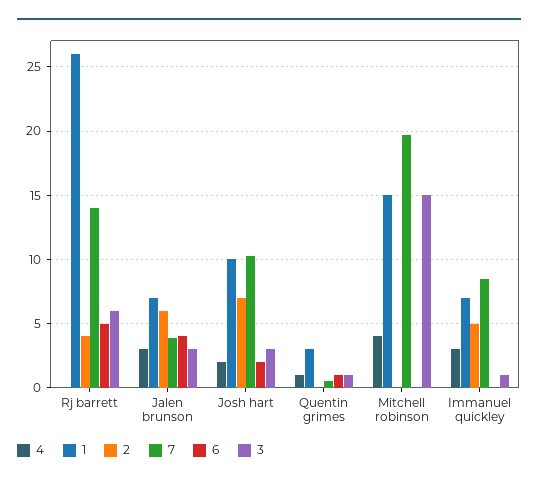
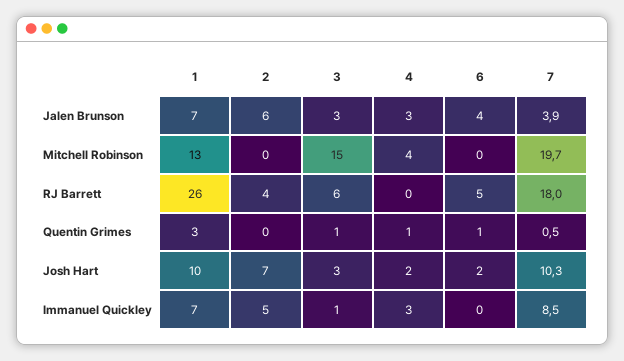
  {
    "4": {
      "Rj barrett": 0,
      "Jalen brunson": 3,
      "Josh hart": 2,
      "Quentin grimes": 1,
      "Mitchell robinson": 4,
      "Immanuel quickley": 3
    },
    "1": {
      "Rj barrett": 26,
      "Jalen brunson": 7,
      "Josh hart": 10,
      "Quentin grimes": 3,
-     "Mitchell robinson": 15,
+     "Mitchell robinson": 13,
      "Immanuel quickley": 7
    },
    "2": {
      "Rj barrett": 4,
      "Jalen brunson": 6,
      "Josh hart": 7,
      "Quentin grimes": 0,
      "Mitchell robinson": 0,
      "Immanuel quickley": 5
    },
    "7": {
-     "Rj barrett": 14,
+     "Rj barrett": 18,
      "Jalen brunson": 3.9,
      "Josh hart": 10.3,
      "Quentin grimes": 0.5,
      "Mitchell robinson": 19.7,
      "Immanuel quickley": 8.5
    },
    "6": {
      "Rj barrett": 5,
      "Jalen brunson": 4,
      "Josh hart": 2,
      "Quentin grimes": 1,
      "Mitchell robinson": 0,
      "Immanuel quickley": 0
    },
    "3": {
      "Rj barrett": 6,
      "Jalen brunson": 3,
      "Josh hart": 3,
      "Quentin grimes": 1,
      "Mitchell robinson": 15,
      "Immanuel quickley": 1
    }
  }

